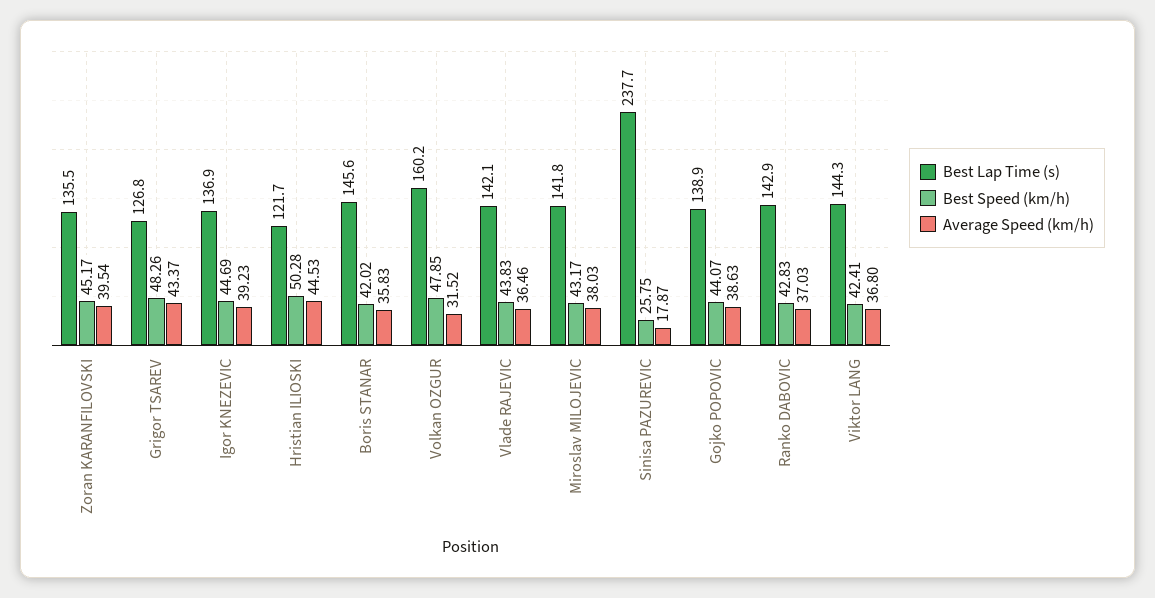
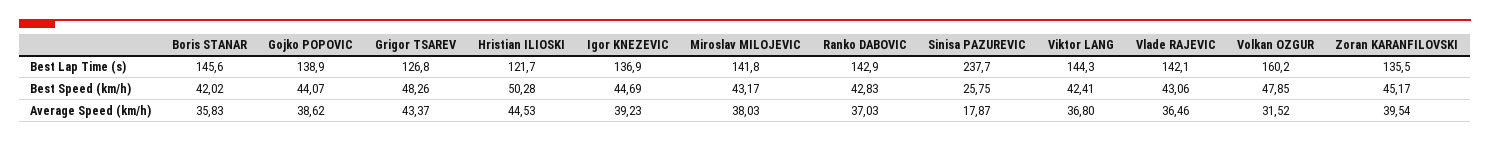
  {
    "Best Lap Time (s)": {
      "Zoran KARANFILOVSKI": 135.5,
      "Grigor TSAREV": 126.8,
      "Igor KNEZEVIC": 136.9,
      "Hristian ILIOSKI": 121.7,
      "Boris STANAR": 145.6,
      "Volkan OZGUR": 160.2,
      "Vlade RAJEVIC": 142.1,
      "Miroslav MILOJEVIC": 141.8,
      "Sinisa PAZUREVIC": 237.7,
      "Gojko POPOVIC": 138.9,
      "Ranko DABOVIC": 142.9,
      "Viktor LANG": 144.3
    },
    "Best Speed (km/h)": {
      "Zoran KARANFILOVSKI": 45.17,
      "Grigor TSAREV": 48.26,
      "Igor KNEZEVIC": 44.69,
      "Hristian ILIOSKI": 50.28,
      "Boris STANAR": 42.02,
      "Volkan OZGUR": 47.85,
-     "Vlade RAJEVIC": 43.83,
+     "Vlade RAJEVIC": 43.06,
      "Miroslav MILOJEVIC": 43.17,
      "Sinisa PAZUREVIC": 25.75,
      "Gojko POPOVIC": 44.07,
      "Ranko DABOVIC": 42.83,
      "Viktor LANG": 42.41
    },
    "Average Speed (km/h)": {
      "Zoran KARANFILOVSKI": 39.54,
      "Grigor TSAREV": 43.37,
      "Igor KNEZEVIC": 39.23,
      "Hristian ILIOSKI": 44.53,
      "Boris STANAR": 35.83,
      "Volkan OZGUR": 31.52,
      "Vlade RAJEVIC": 36.46,
      "Miroslav MILOJEVIC": 38.03,
      "Sinisa PAZUREVIC": 17.87,
-     "Gojko POPOVIC": 38.63,
+     "Gojko POPOVIC": 38.62,
      "Ranko DABOVIC": 37.03,
      "Viktor LANG": 36.8
    }
  }

